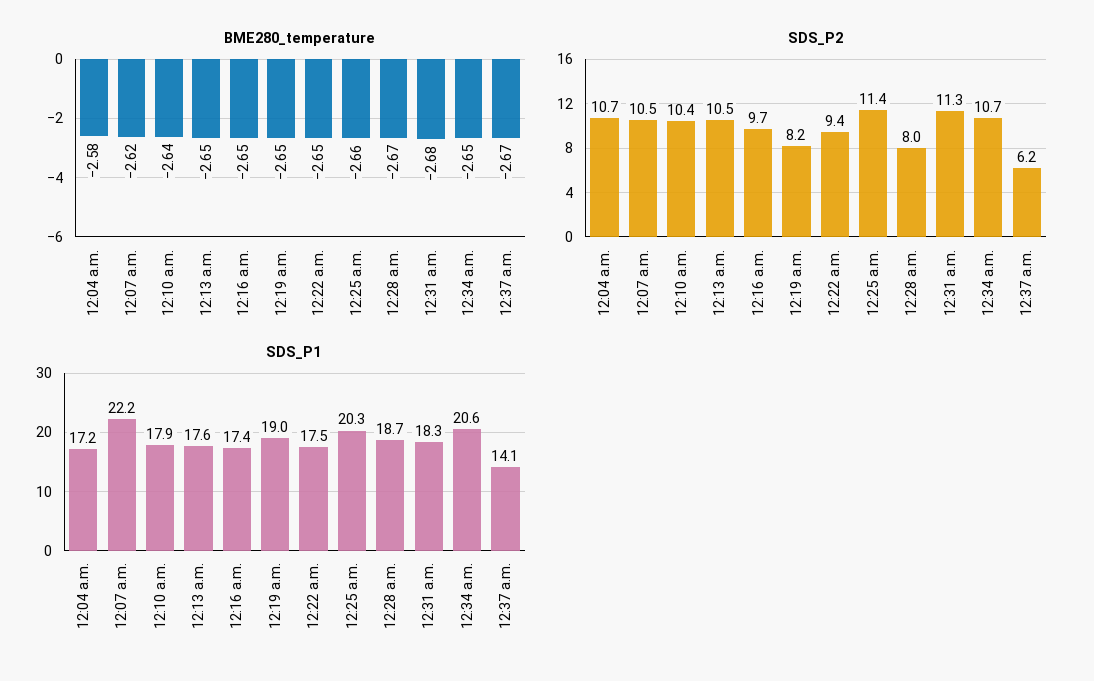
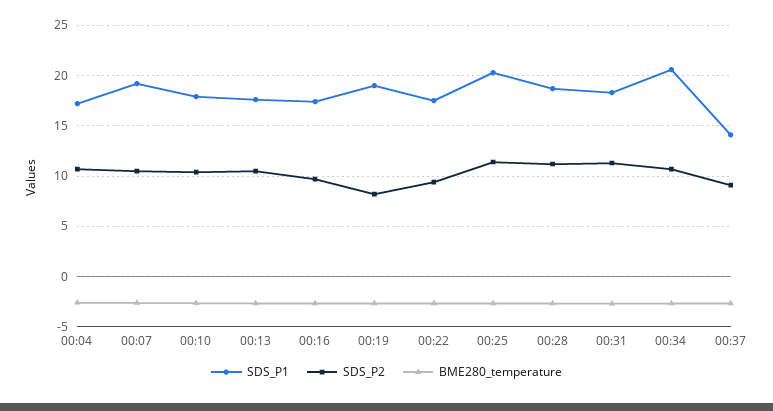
  {
    "BME280_temperature": {
      "12:04 a.m.": -2.58,
      "12:07 a.m.": -2.62,
      "12:10 a.m.": -2.64,
      "12:13 a.m.": -2.65,
      "12:16 a.m.": -2.65,
      "12:19 a.m.": -2.65,
      "12:22 a.m.": -2.65,
      "12:25 a.m.": -2.66,
      "12:28 a.m.": -2.67,
      "12:31 a.m.": -2.68,
      "12:34 a.m.": -2.65,
      "12:37 a.m.": -2.67
    },
    "SDS_P2": {
      "12:04 a.m.": 10.7,
      "12:07 a.m.": 10.5,
      "12:10 a.m.": 10.4,
      "12:13 a.m.": 10.5,
      "12:16 a.m.": 9.7,
      "12:19 a.m.": 8.2,
      "12:22 a.m.": 9.4,
      "12:25 a.m.": 11.4,
-     "12:28 a.m.": 8,
+     "12:28 a.m.": 11,
      "12:31 a.m.": 11.3,
      "12:34 a.m.": 10.7,
-     "12:37 a.m.": 6.2
+     "12:37 a.m.": 9
    },
    "SDS_P1": {
      "12:04 a.m.": 17.2,
-     "12:07 a.m.": 22.2,
+     "12:07 a.m.": 19,
      "12:10 a.m.": 17.9,
      "12:13 a.m.": 17.6,
      "12:16 a.m.": 17.4,
      "12:19 a.m.": 19,
      "12:22 a.m.": 17.5,
      "12:25 a.m.": 20.3,
      "12:28 a.m.": 18.7,
      "12:31 a.m.": 18.3,
      "12:34 a.m.": 20.6,
      "12:37 a.m.": 14.1
    }
  }

